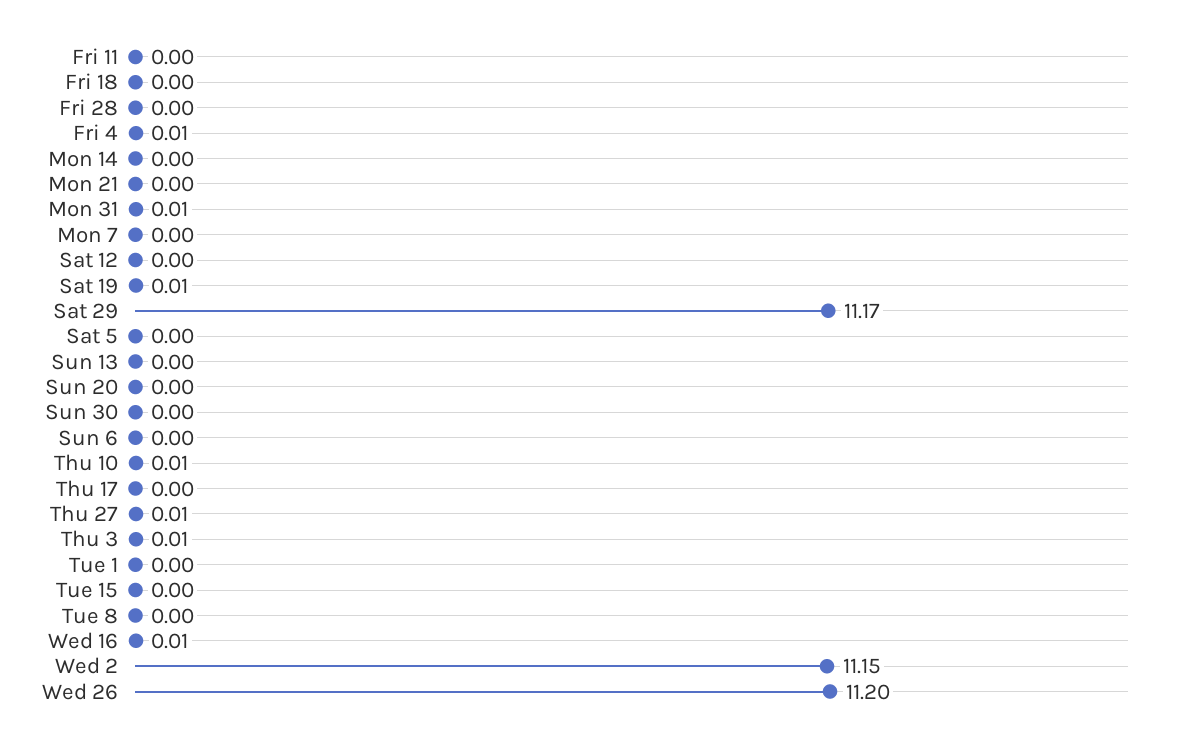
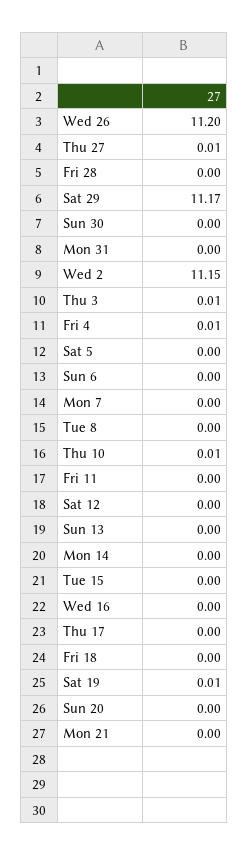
  {
    "Fri 11": 0,
    "Fri 18": 0,
    "Fri 28": 0,
    "Fri 4": 0.01,
    "Mon 14": 0,
    "Mon 21": 0,
-   "Mon 31": 0.01,
+   "Mon 31": 0,
    "Mon 7": 0,
    "Sat 12": 0,
    "Sat 19": 0.01,
    "Sat 29": 11.17,
    "Sat 5": 0,
    "Sun 13": 0,
    "Sun 20": 0,
    "Sun 30": 0,
    "Sun 6": 0,
    "Thu 10": 0.01,
    "Thu 17": 0,
    "Thu 27": 0.01,
    "Thu 3": 0.01,
-   "Tue 1": 0,
    "Tue 15": 0,
    "Tue 8": 0,
-   "Wed 16": 0.01,
+   "Wed 16": 0,
    "Wed 2": 11.15,
    "Wed 26": 11.2
  }

